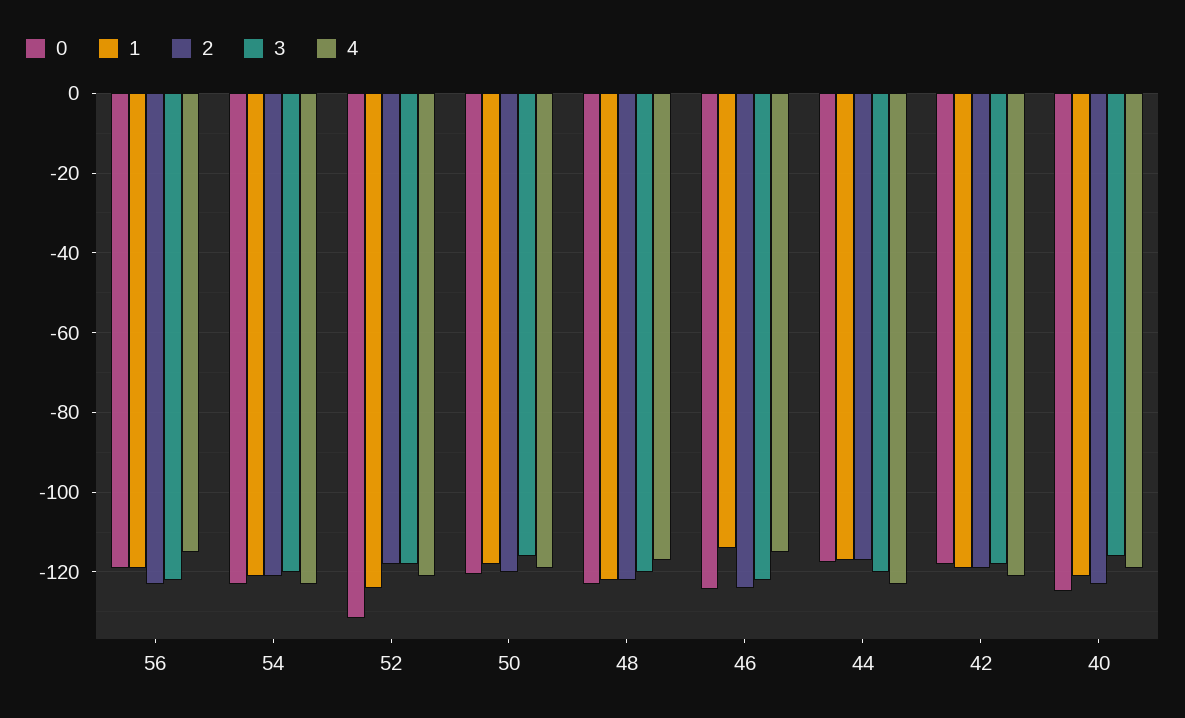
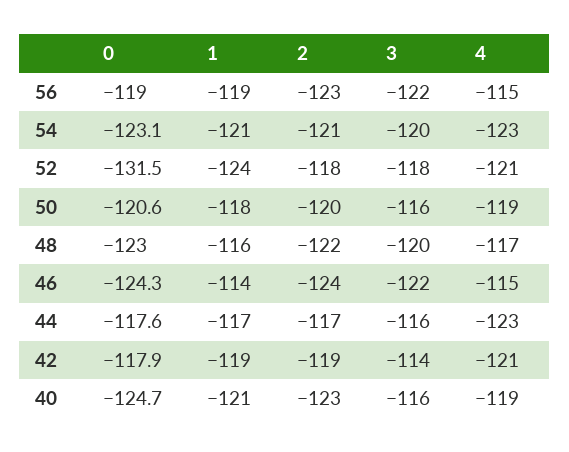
  {
    "0": {
      "56": -119,
      "54": -123.1,
      "52": -131.5,
      "50": -120.6,
      "48": -123,
      "46": -124.3,
      "44": -117.6,
      "42": -117.9,
      "40": -124.7
    },
    "1": {
      "56": -119,
      "54": -121,
      "52": -124,
      "50": -118,
-     "48": -122,
+     "48": -116,
      "46": -114,
      "44": -117,
      "42": -119,
      "40": -121
    },
    "2": {
      "56": -123,
      "54": -121,
      "52": -118,
      "50": -120,
      "48": -122,
      "46": -124,
      "44": -117,
      "42": -119,
      "40": -123
    },
    "3": {
      "56": -122,
      "54": -120,
      "52": -118,
      "50": -116,
      "48": -120,
      "46": -122,
-     "44": -120,
+     "44": -116,
-     "42": -118,
+     "42": -114,
      "40": -116
    },
    "4": {
      "56": -115,
      "54": -123,
      "52": -121,
      "50": -119,
      "48": -117,
      "46": -115,
      "44": -123,
      "42": -121,
      "40": -119
    }
  }

